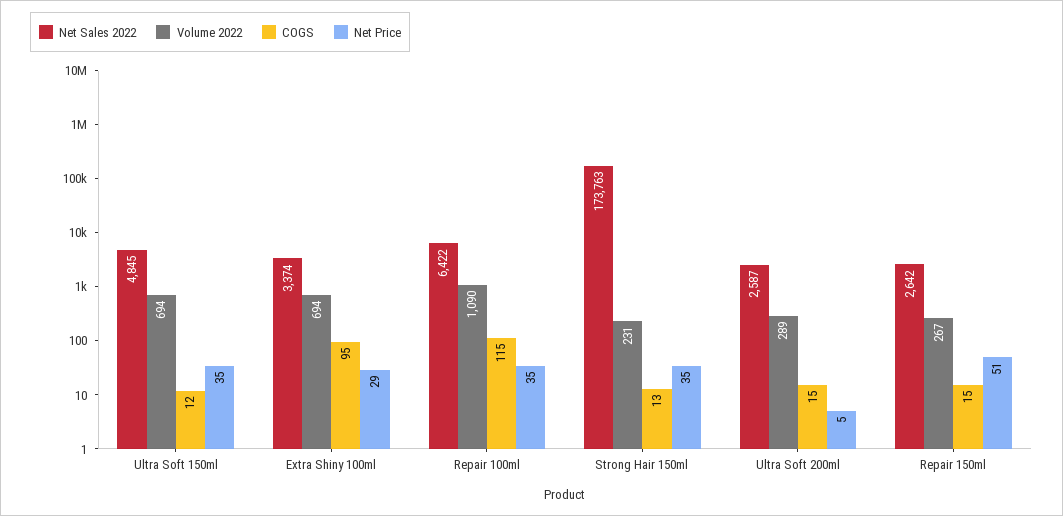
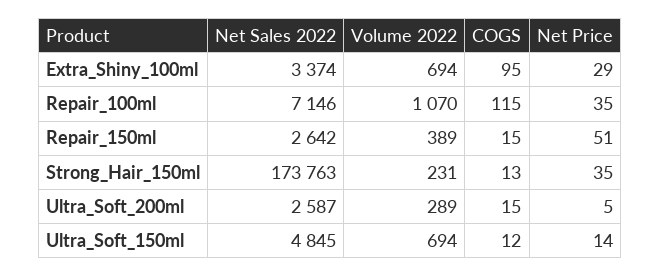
  {
    "Net Sales 2022": {
      "Ultra Soft 150ml": 4845,
      "Extra Shiny 100ml": 3374,
-     "Repair 100ml": 6422,
+     "Repair 100ml": 7146,
      "Strong Hair 150ml": 173763,
      "Ultra Soft 200ml": 2587,
      "Repair 150ml": 2642
    },
    "Volume 2022": {
      "Ultra Soft 150ml": 694,
      "Extra Shiny 100ml": 694,
-     "Repair 100ml": 1090,
+     "Repair 100ml": 1070,
      "Strong Hair 150ml": 231,
      "Ultra Soft 200ml": 289,
-     "Repair 150ml": 267
+     "Repair 150ml": 389
    },
    "COGS": {
      "Ultra Soft 150ml": 12,
      "Extra Shiny 100ml": 95,
      "Repair 100ml": 115,
      "Strong Hair 150ml": 13,
      "Ultra Soft 200ml": 15,
      "Repair 150ml": 15
    },
    "Net Price": {
-     "Ultra Soft 150ml": 35,
+     "Ultra Soft 150ml": 14,
      "Extra Shiny 100ml": 29,
      "Repair 100ml": 35,
      "Strong Hair 150ml": 35,
      "Ultra Soft 200ml": 5,
      "Repair 150ml": 51
    }
  }

